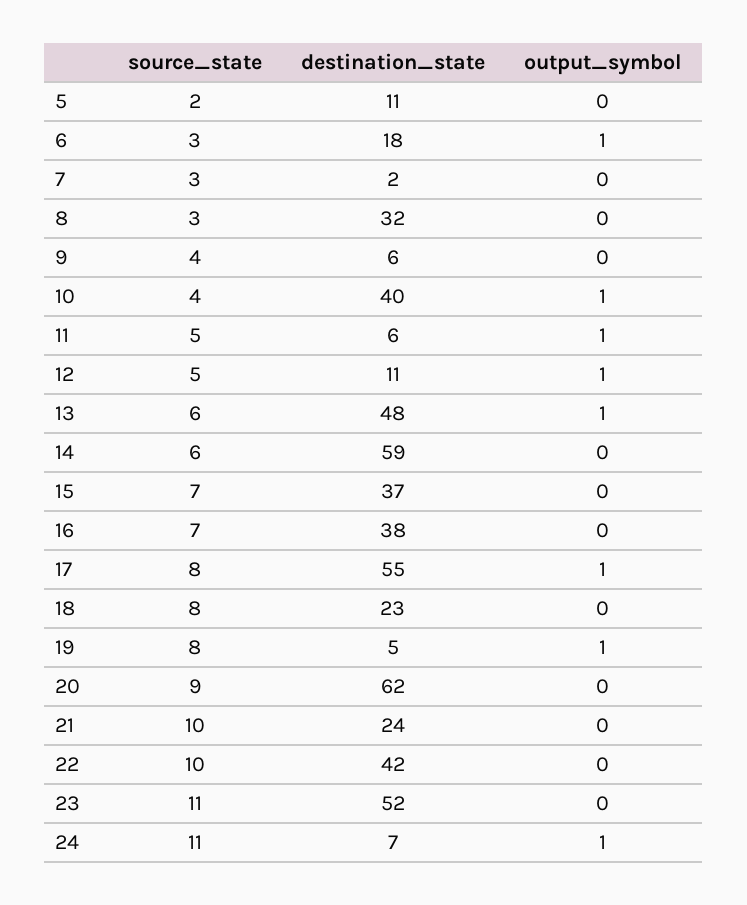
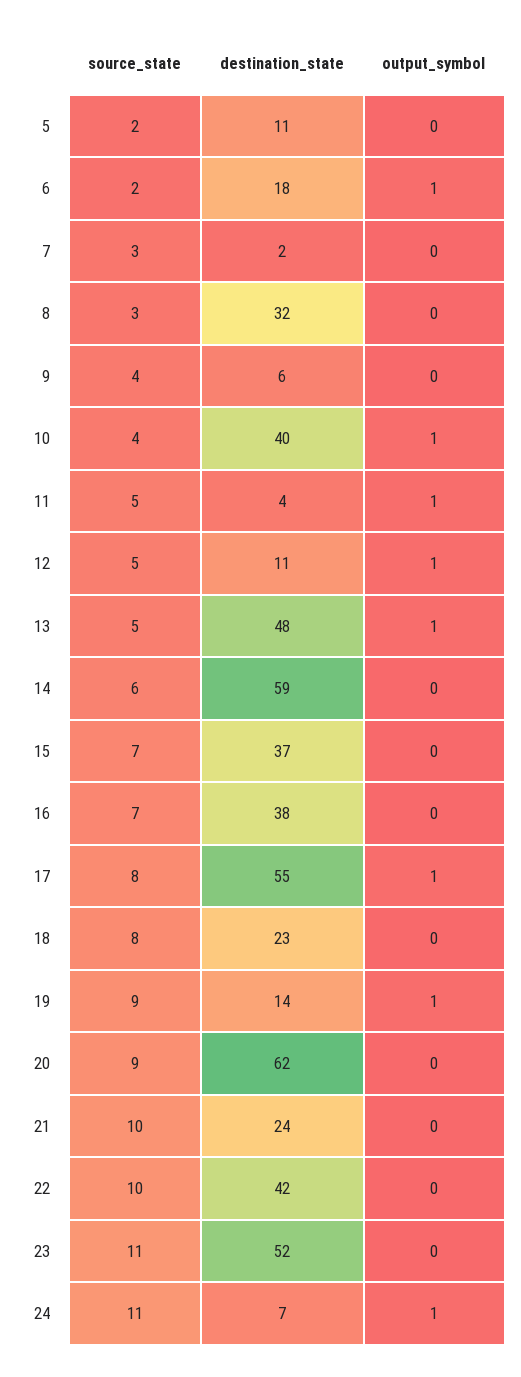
  {
    "source_state": {
      "5": 2,
-     "6": 3,
+     "6": 2,
      "7": 3,
      "8": 3,
      "9": 4,
      "10": 4,
      "11": 5,
      "12": 5,
-     "13": 6,
+     "13": 5,
      "14": 6,
      "15": 7,
      "16": 7,
      "17": 8,
      "18": 8,
-     "19": 8,
+     "19": 9,
      "20": 9,
      "21": 10,
      "22": 10,
      "23": 11,
      "24": 11
    },
    "destination_state": {
      "5": 11,
      "6": 18,
      "7": 2,
      "8": 32,
      "9": 6,
      "10": 40,
-     "11": 6,
+     "11": 4,
      "12": 11,
      "13": 48,
      "14": 59,
      "15": 37,
      "16": 38,
      "17": 55,
      "18": 23,
-     "19": 5,
+     "19": 14,
      "20": 62,
      "21": 24,
      "22": 42,
      "23": 52,
      "24": 7
    },
    "output_symbol": {
      "5": 0,
      "6": 1,
      "7": 0,
      "8": 0,
      "9": 0,
      "10": 1,
      "11": 1,
      "12": 1,
      "13": 1,
      "14": 0,
      "15": 0,
      "16": 0,
      "17": 1,
      "18": 0,
      "19": 1,
      "20": 0,
      "21": 0,
      "22": 0,
      "23": 0,
      "24": 1
    }
  }

